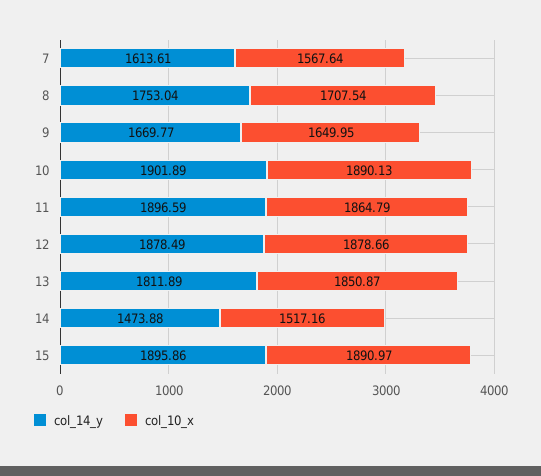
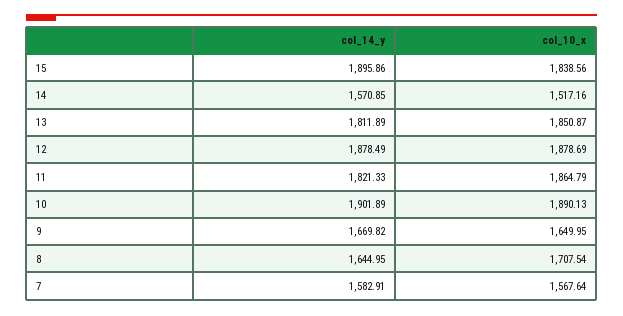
  {
    "col_14_y": {
-     "7": 1613.61,
+     "7": 1582.91,
-     "8": 1753.04,
+     "8": 1644.95,
-     "9": 1669.77,
+     "9": 1669.82,
      "10": 1901.89,
-     "11": 1896.59,
+     "11": 1821.33,
      "12": 1878.49,
      "13": 1811.89,
-     "14": 1473.88,
+     "14": 1570.85,
      "15": 1895.86
    },
    "col_10_x": {
      "7": 1567.64,
      "8": 1707.54,
      "9": 1649.95,
      "10": 1890.13,
      "11": 1864.79,
-     "12": 1878.66,
+     "12": 1878.69,
      "13": 1850.87,
      "14": 1517.16,
-     "15": 1890.97
+     "15": 1838.56
    }
  }

